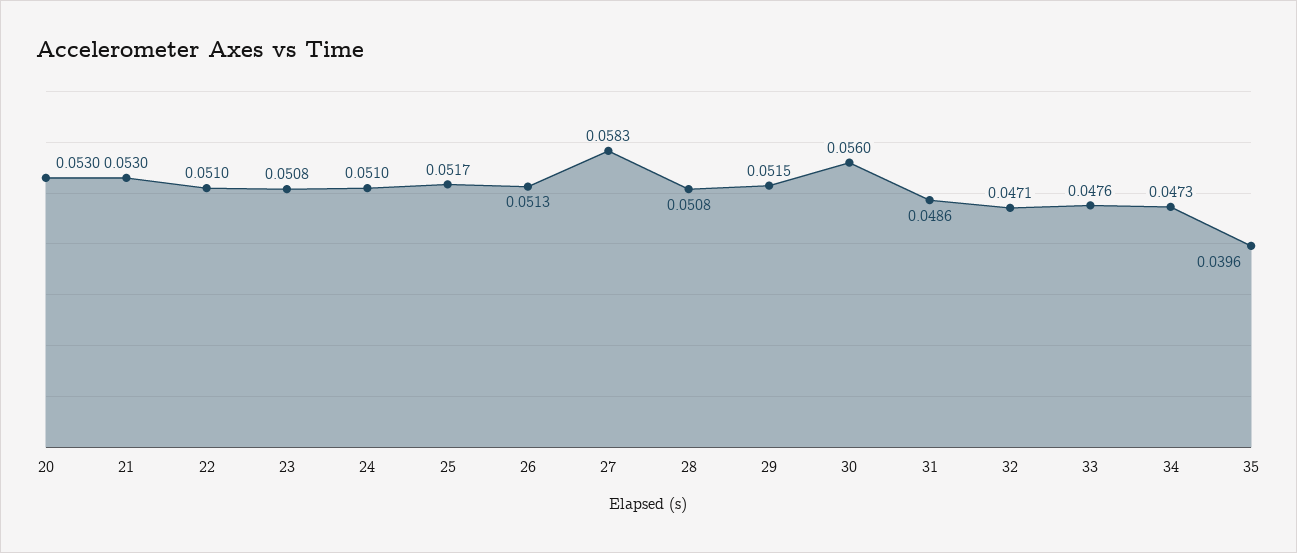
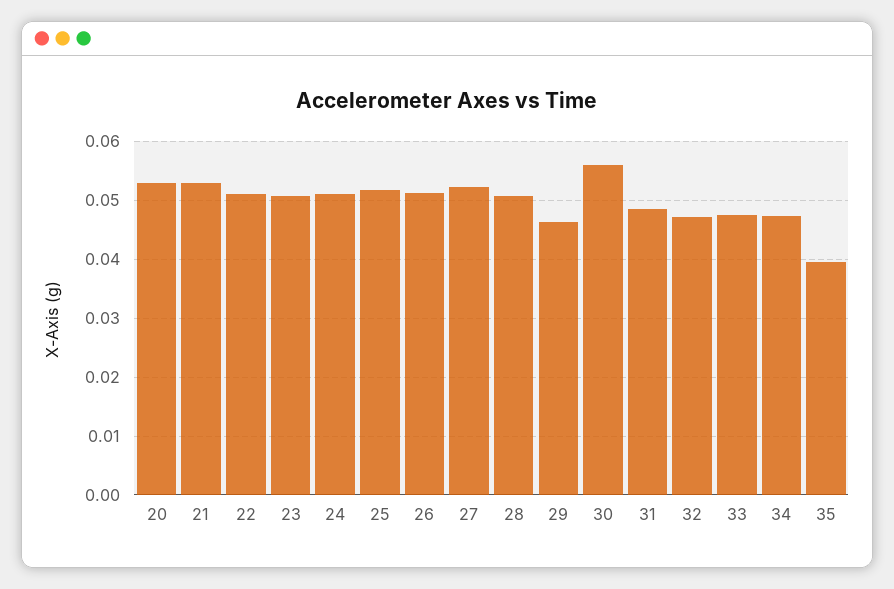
  {
    "20": 0.053,
    "21": 0.053,
    "22": 0.051,
    "23": 0.0508,
    "24": 0.051,
    "25": 0.0517,
    "26": 0.0513,
-   "27": 0.0583,
+   "27": 0.052,
    "28": 0.0508,
-   "29": 0.0515,
+   "29": 0.046,
    "30": 0.056,
    "31": 0.0486,
    "32": 0.0471,
    "33": 0.0476,
    "34": 0.0473,
    "35": 0.0396
  }

